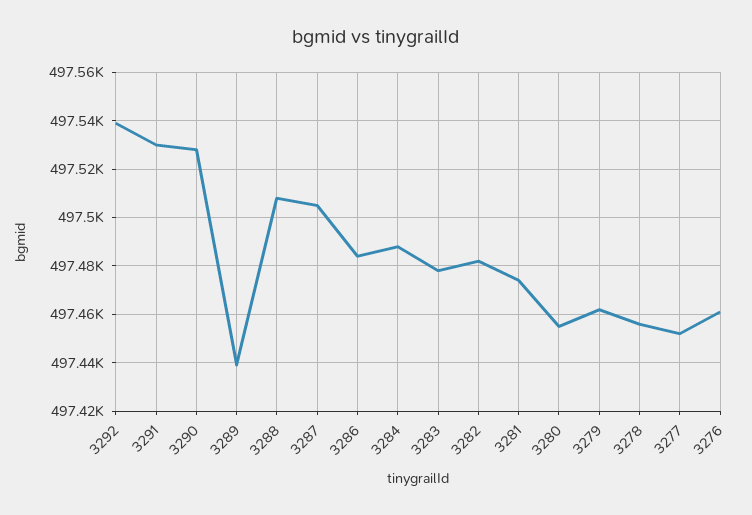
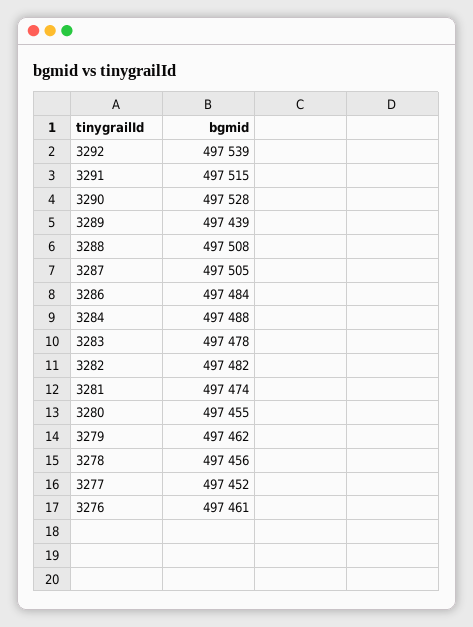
  {
    "3292": 497539,
-   "3291": 497530,
+   "3291": 497515,
    "3290": 497528,
    "3289": 497439,
    "3288": 497508,
    "3287": 497505,
    "3286": 497484,
    "3284": 497488,
    "3283": 497478,
    "3282": 497482,
    "3281": 497474,
    "3280": 497455,
    "3279": 497462,
    "3278": 497456,
    "3277": 497452,
    "3276": 497461
  }

